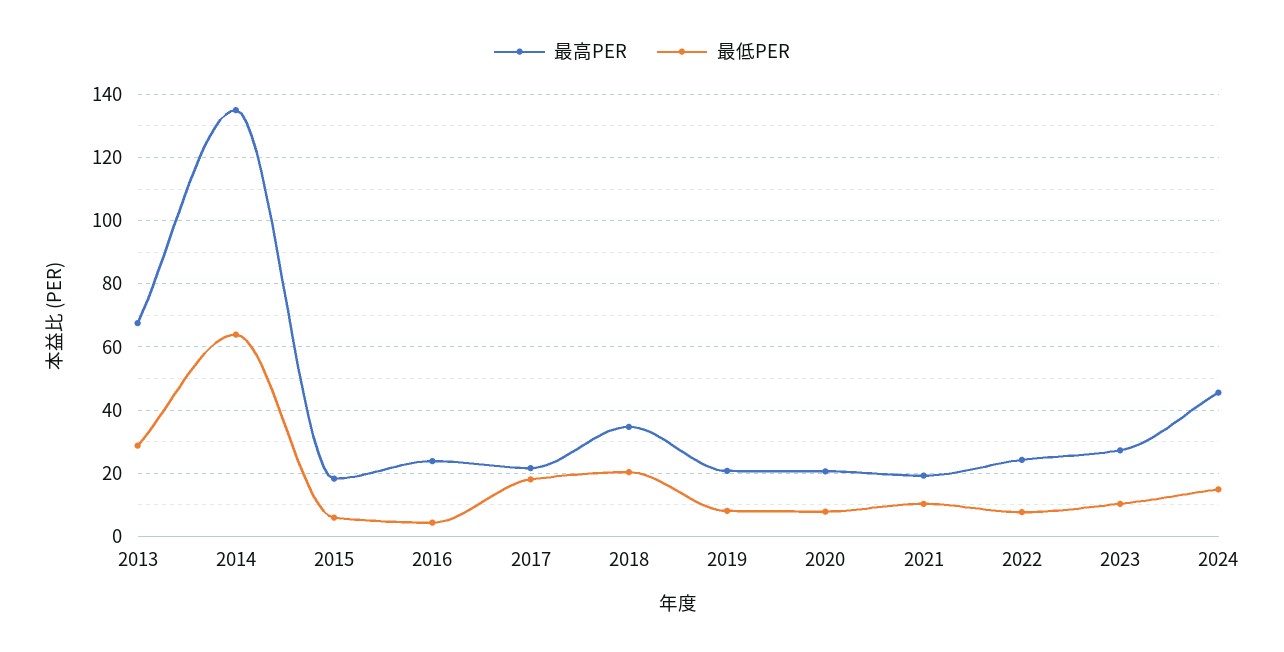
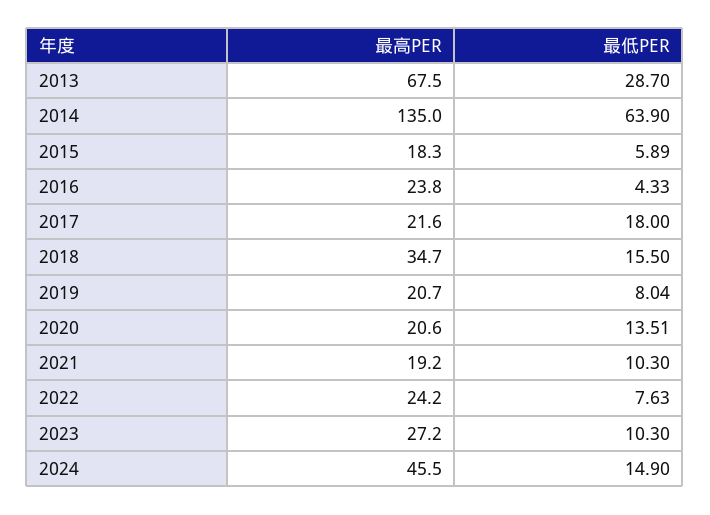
  {
    "最高PER": {
      "2013": 67.5,
      "2014": 135,
      "2015": 18.3,
      "2016": 23.8,
      "2017": 21.6,
      "2018": 34.7,
      "2019": 20.7,
      "2020": 20.6,
      "2021": 19.2,
      "2022": 24.2,
      "2023": 27.2,
      "2024": 45.5
    },
    "最低PER": {
      "2013": 28.7,
      "2014": 63.9,
      "2015": 5.89,
      "2016": 4.33,
      "2017": 18,
-     "2018": 20,
+     "2018": 15.5,
      "2019": 8.04,
-     "2020": 8,
+     "2020": 13.51,
      "2021": 10.3,
      "2022": 7.63,
      "2023": 10.3,
      "2024": 14.9
    }
  }

